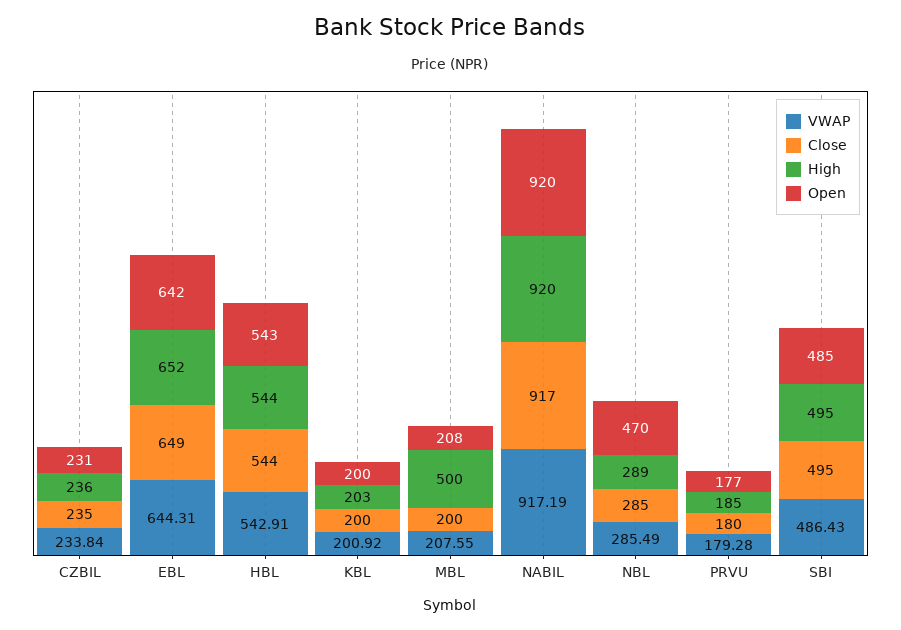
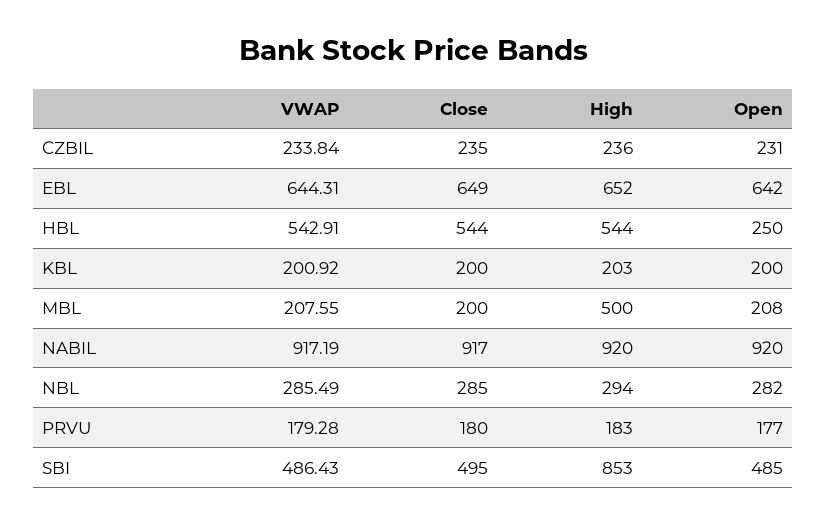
  {
    "VWAP": {
      "CZBIL": 233.84,
      "EBL": 644.31,
      "HBL": 542.91,
      "KBL": 200.92,
      "MBL": 207.55,
      "NABIL": 917.19,
      "NBL": 285.49,
      "PRVU": 179.28,
      "SBI": 486.43
    },
    "Close": {
      "CZBIL": 235,
      "EBL": 649,
      "HBL": 544,
      "KBL": 200,
      "MBL": 200,
      "NABIL": 917,
      "NBL": 285,
      "PRVU": 180,
      "SBI": 495
    },
    "High": {
      "CZBIL": 236,
      "EBL": 652,
      "HBL": 544,
      "KBL": 203,
      "MBL": 500,
      "NABIL": 920,
-     "NBL": 289,
+     "NBL": 294,
-     "PRVU": 185,
+     "PRVU": 183,
-     "SBI": 495
+     "SBI": 853
    },
    "Open": {
      "CZBIL": 231,
      "EBL": 642,
-     "HBL": 543,
+     "HBL": 250,
      "KBL": 200,
      "MBL": 208,
      "NABIL": 920,
-     "NBL": 470,
+     "NBL": 282,
      "PRVU": 177,
      "SBI": 485
    }
  }

